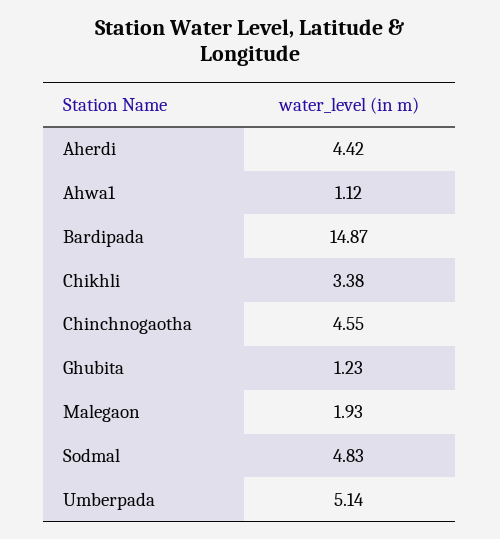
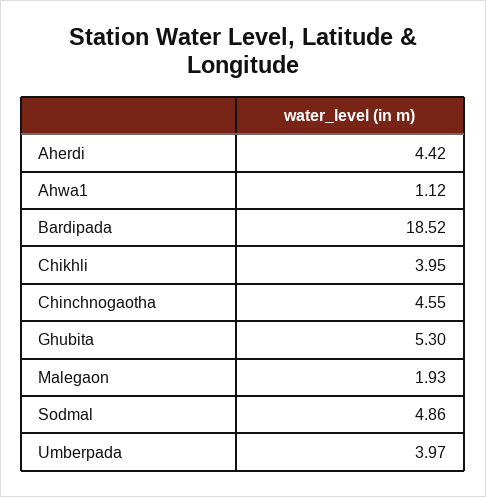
  {
    "Aherdi": 4.42,
    "Ahwa1": 1.12,
-   "Bardipada": 14.87,
+   "Bardipada": 18.52,
-   "Chikhli": 3.38,
+   "Chikhli": 3.95,
    "Chinchnogaotha": 4.55,
-   "Ghubita": 1.23,
+   "Ghubita": 5.3,
    "Malegaon": 1.93,
-   "Sodmal": 4.83,
+   "Sodmal": 4.86,
-   "Umberpada": 5.14
+   "Umberpada": 3.97
  }

